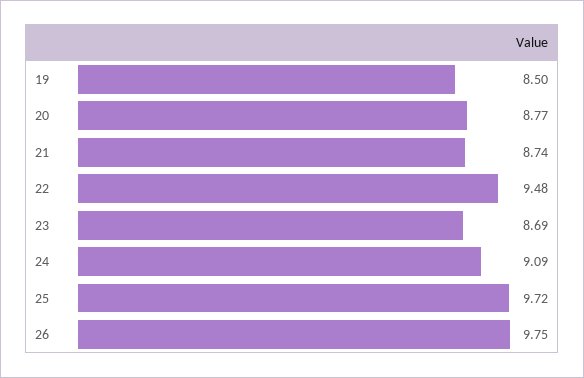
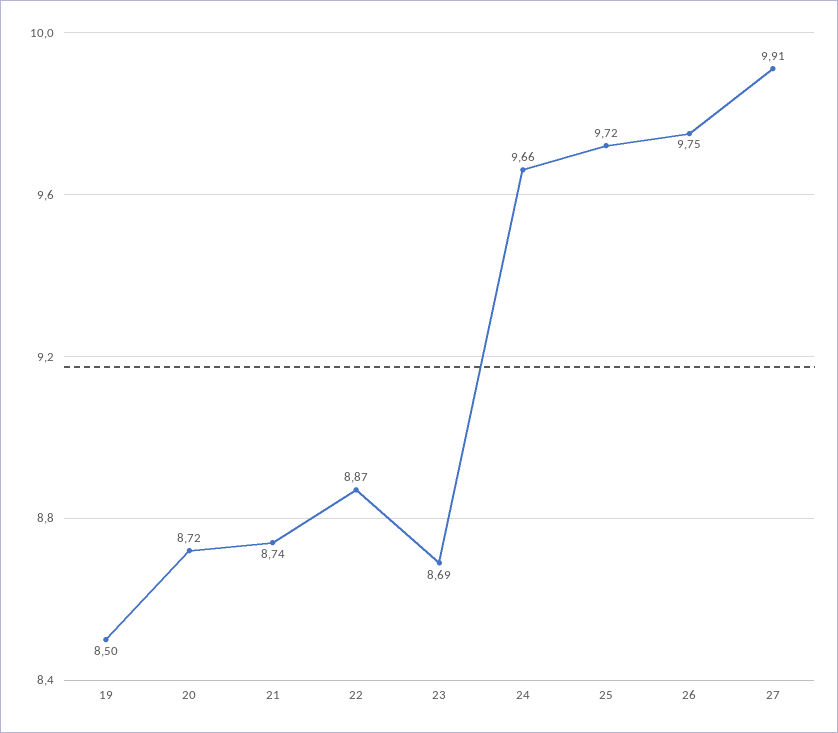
  {
    "19": 8.5,
-   "20": 8.77,
+   "20": 8.72,
    "21": 8.74,
-   "22": 9.48,
+   "22": 8.87,
    "23": 8.69,
-   "24": 9.09,
+   "24": 9.66,
    "25": 9.72,
-   "26": 9.75
+   "26": 9.75,
+   "27": 9.91
  }

